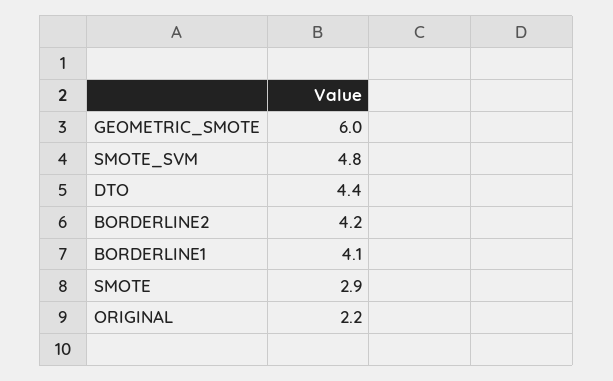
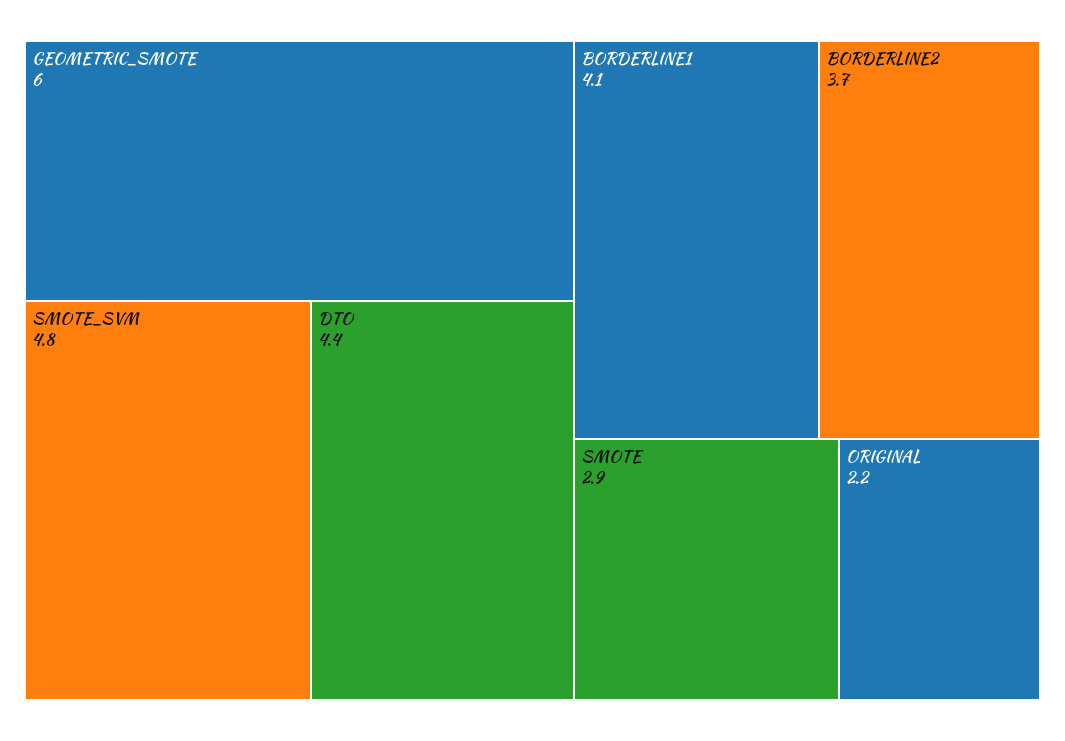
  {
    "GEOMETRIC_SMOTE": 6,
    "SMOTE_SVM": 4.8,
    "DTO": 4.4,
-   "BORDERLINE2": 4.2,
+   "BORDERLINE2": 3.7,
    "BORDERLINE1": 4.1,
    "SMOTE": 2.9,
    "ORIGINAL": 2.2
  }

